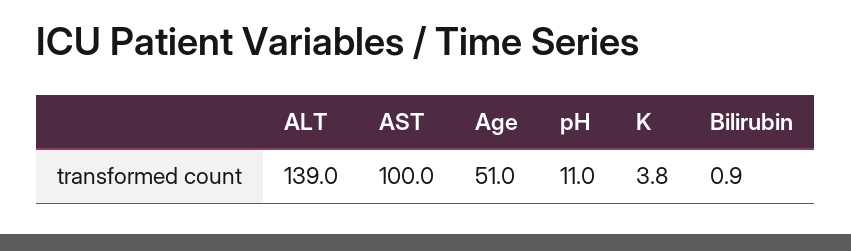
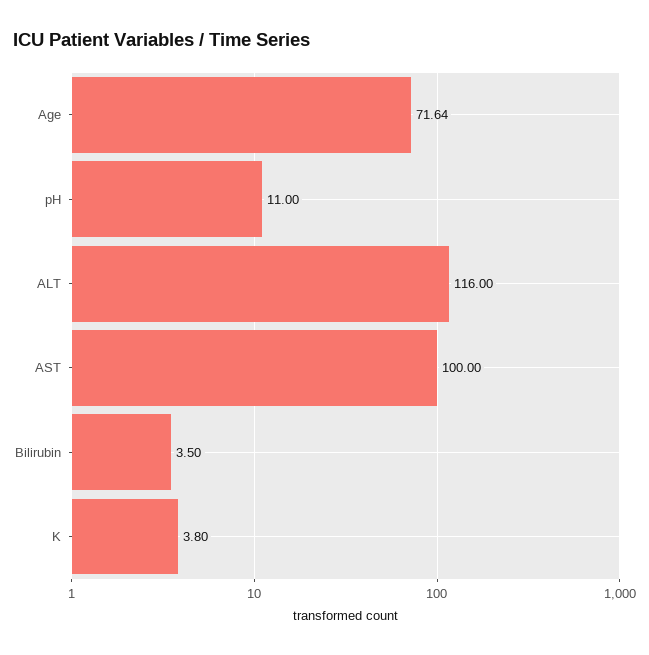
  {
-   "ALT": 139,
+   "ALT": 116,
    "AST": 100,
-   "Age": 51,
+   "Age": 71.64,
    "pH": 11,
    "K": 3.8,
-   "Bilirubin": 0.9
+   "Bilirubin": 3.5
  }

